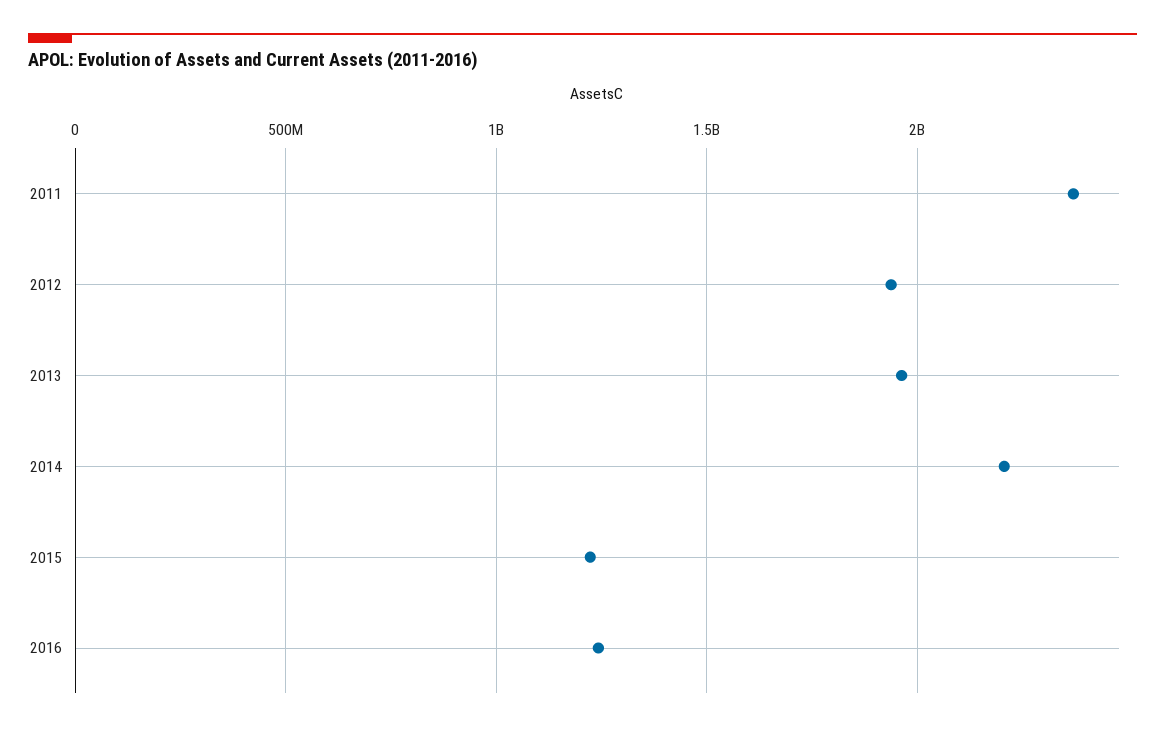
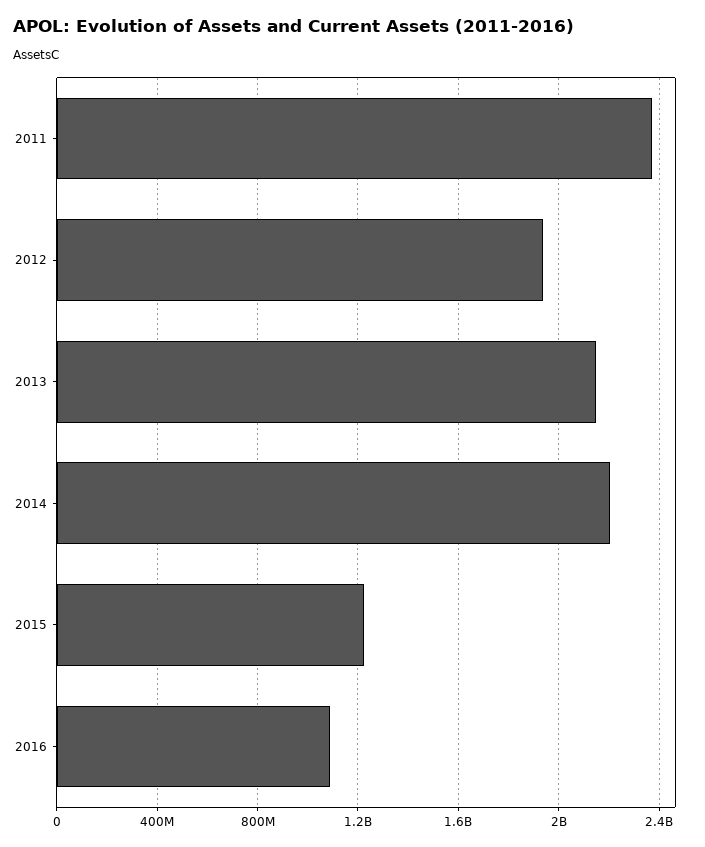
  {
    "2011": 2350000000,
    "2012": 1950000000,
-   "2013": 1950000000,
+   "2013": 2150000000,
    "2014": 2200000000,
    "2015": 1200000000,
-   "2016": 1250000000
+   "2016": 1100000000
  }

